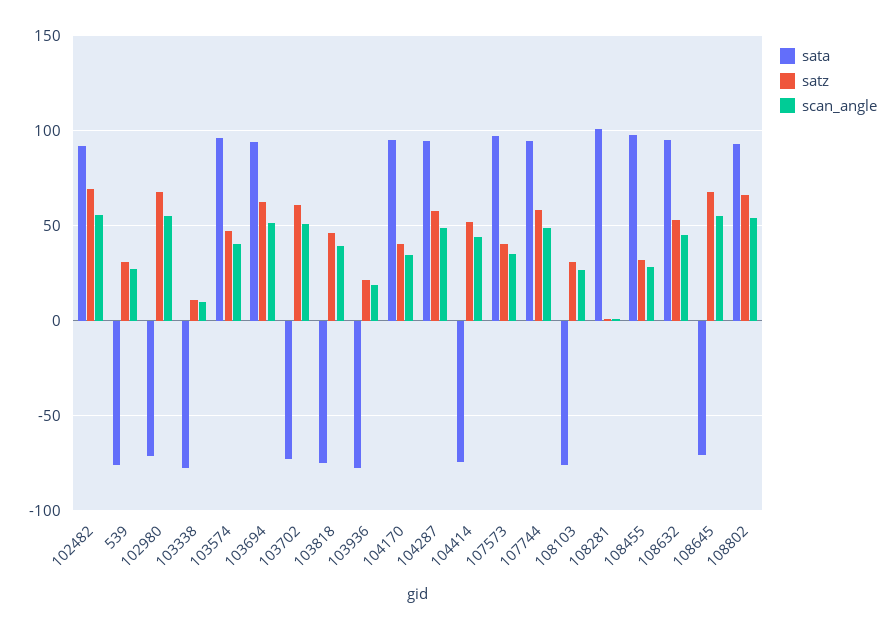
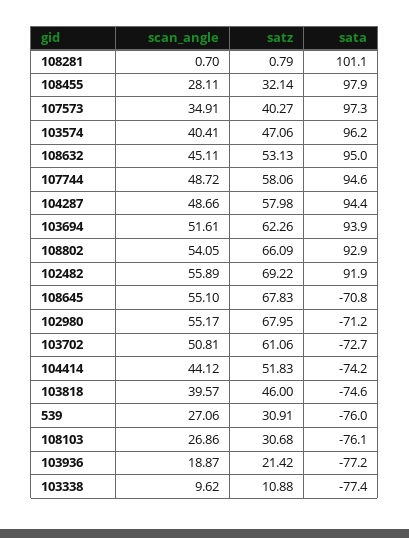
  {
    "sata": {
      "102482": 91.9,
      "539": -76,
      "102980": -71.2,
      "103338": -77.4,
      "103574": 96.2,
      "103694": 93.9,
      "103702": -72.7,
      "103818": -74.6,
      "103936": -77.2,
-     "104170": 95,
      "104287": 94.4,
      "104414": -74.2,
      "107573": 97.3,
      "107744": 94.6,
      "108103": -76.1,
      "108281": 101.1,
      "108455": 97.9,
      "108632": 95,
      "108645": -70.8,
      "108802": 92.9
    },
    "satz": {
      "102482": 69.22,
      "539": 30.91,
      "102980": 67.95,
      "103338": 10.88,
      "103574": 47.06,
      "103694": 62.26,
      "103702": 61.06,
      "103818": 46,
      "103936": 21.42,
-     "104170": 40,
      "104287": 57.98,
      "104414": 51.83,
      "107573": 40.27,
      "107744": 58.06,
      "108103": 30.68,
      "108281": 0.79,
      "108455": 32.14,
      "108632": 53.13,
      "108645": 67.83,
      "108802": 66.09
    },
    "scan_angle": {
      "102482": 55.89,
      "539": 27.06,
      "102980": 55.17,
      "103338": 9.62,
      "103574": 40.41,
      "103694": 51.61,
      "103702": 50.81,
      "103818": 39.57,
      "103936": 18.87,
-     "104170": 35,
      "104287": 48.66,
      "104414": 44.12,
      "107573": 34.91,
      "107744": 48.72,
      "108103": 26.86,
      "108281": 0.7,
      "108455": 28.11,
      "108632": 45.11,
      "108645": 55.1,
      "108802": 54.05
    }
  }

